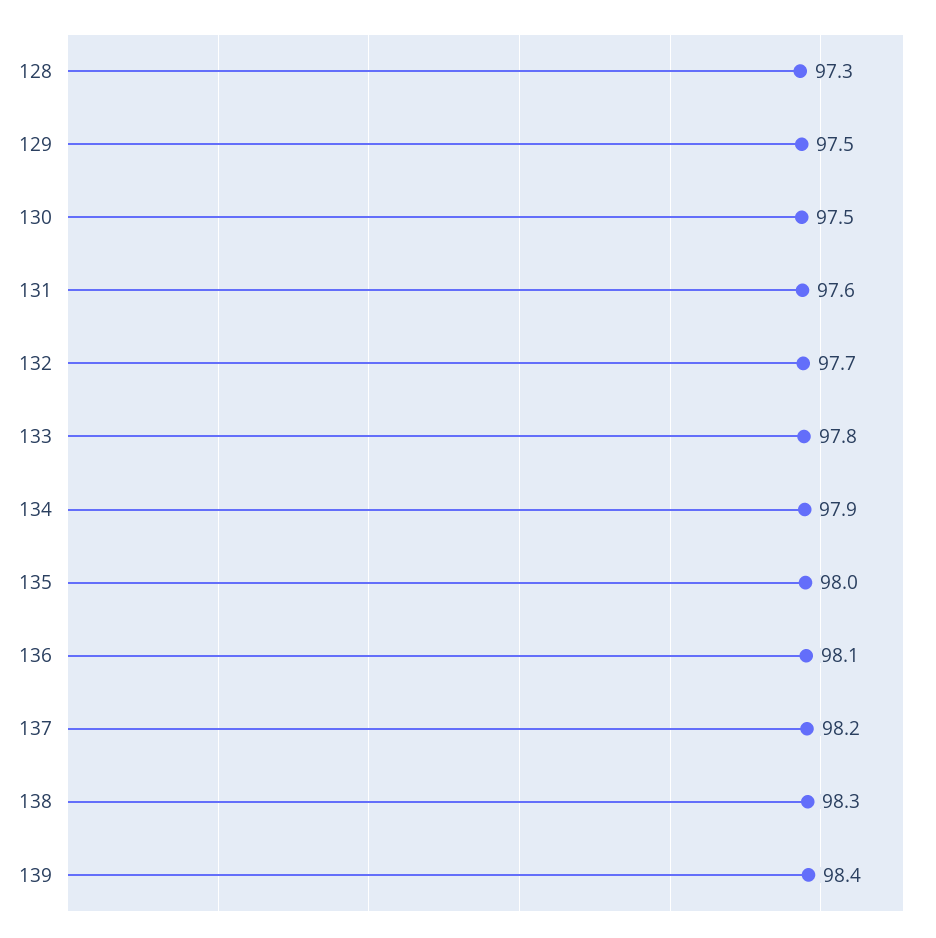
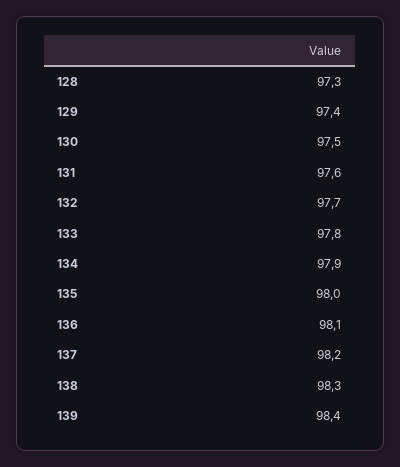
  {
    "128": 97.3,
-   "129": 97.5,
+   "129": 97.4,
    "130": 97.5,
    "131": 97.6,
    "132": 97.7,
    "133": 97.8,
    "134": 97.9,
    "135": 98,
    "136": 98.1,
    "137": 98.2,
    "138": 98.3,
    "139": 98.4
  }

